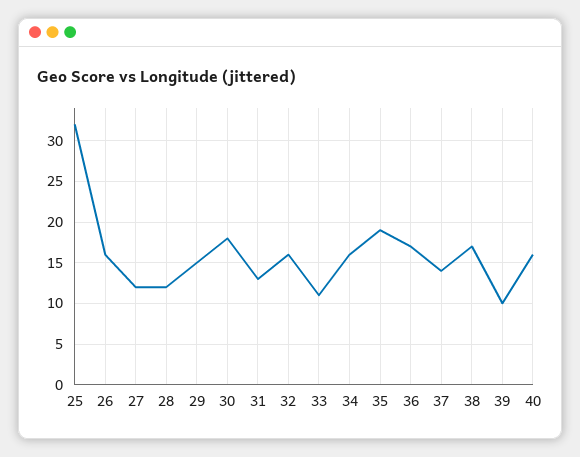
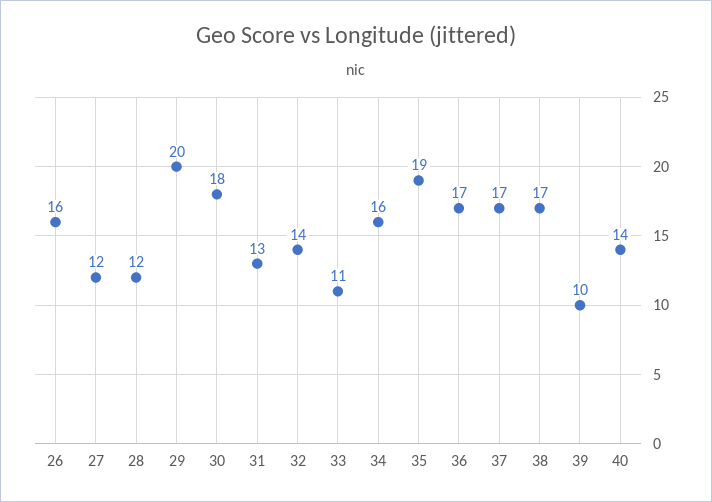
  {
-   "25": 32,
    "26": 16,
    "27": 12,
    "28": 12,
-   "29": 15,
+   "29": 20,
    "30": 18,
    "31": 13,
-   "32": 16,
+   "32": 14,
    "33": 11,
    "34": 16,
    "35": 19,
    "36": 17,
-   "37": 14,
+   "37": 17,
    "38": 17,
    "39": 10,
-   "40": 16
+   "40": 14
  }

